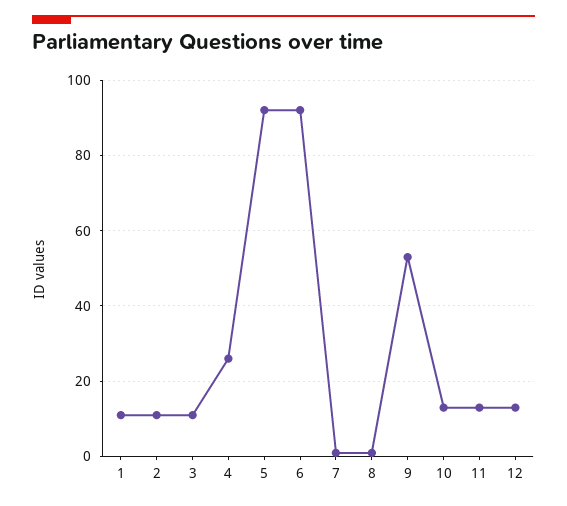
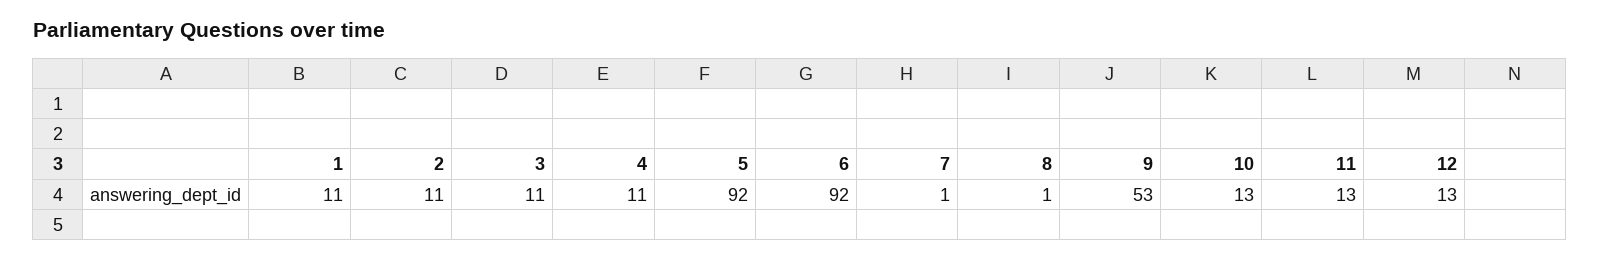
  {
    "1": 11,
    "2": 11,
    "3": 11,
-   "4": 25,
+   "4": 11,
    "5": 92,
    "6": 92,
    "7": 1,
    "8": 1,
    "9": 53,
    "10": 13,
    "11": 13,
    "12": 13
  }

